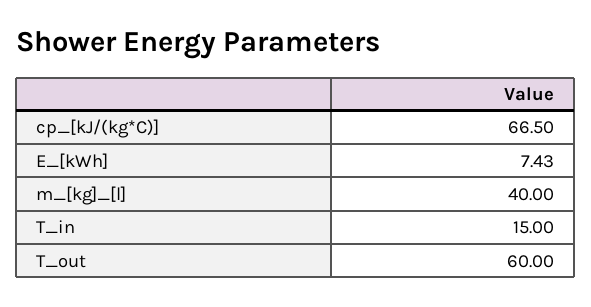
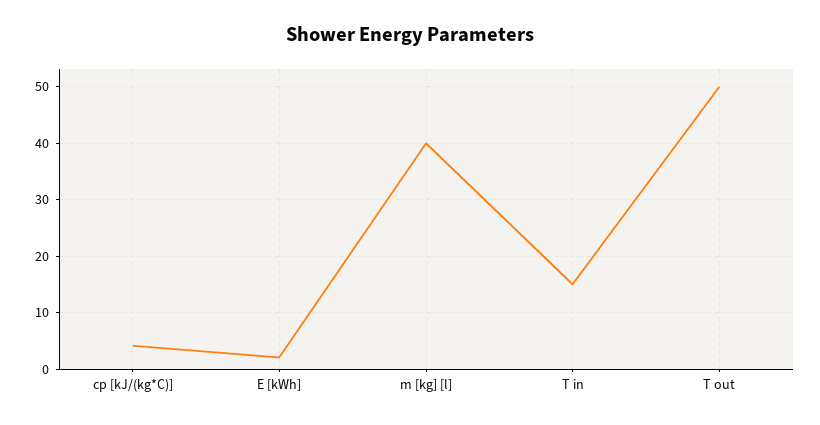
  {
-   "cp_[kJ/(kg*C)]": 66.5,
+   "cp_[kJ/(kg*C)]": 4,
-   "E_[kWh]": 7.43,
+   "E_[kWh]": 2,
    "m_[kg]_[l]": 40,
    "T_in": 15,
-   "T_out": 60
+   "T_out": 50
  }

